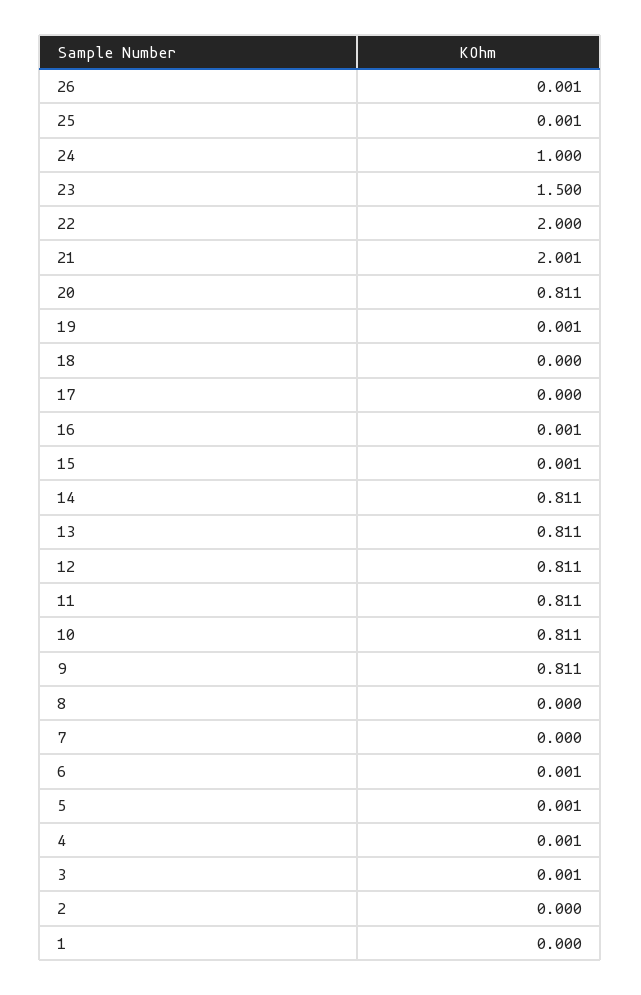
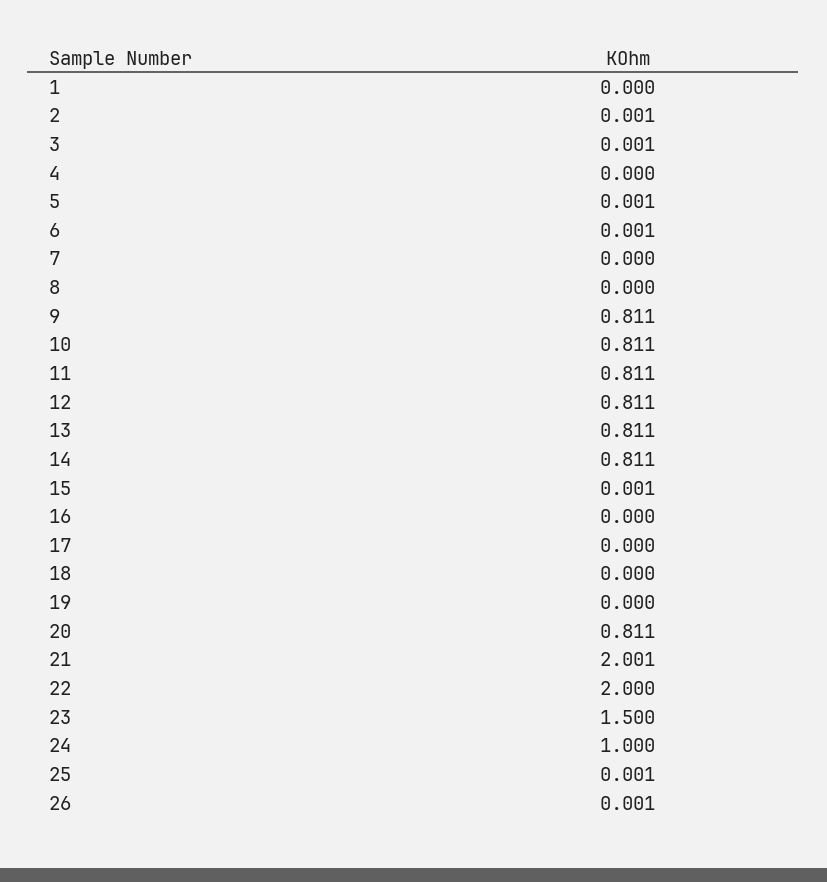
  {
    "26": 0.001,
    "25": 0.001,
    "24": 1,
    "23": 1.5,
    "22": 2,
    "21": 2.001,
    "20": 0.811,
-   "19": 0.001,
+   "19": 0,
    "18": 0,
    "17": 0,
-   "16": 0.001,
+   "16": 0,
    "15": 0.001,
    "14": 0.811,
    "13": 0.811,
    "12": 0.811,
    "11": 0.811,
    "10": 0.811,
    "9": 0.811,
    "8": 0,
    "7": 0,
    "6": 0.001,
    "5": 0.001,
-   "4": 0.001,
+   "4": 0,
    "3": 0.001,
-   "2": 0,
+   "2": 0.001,
    "1": 0
  }

